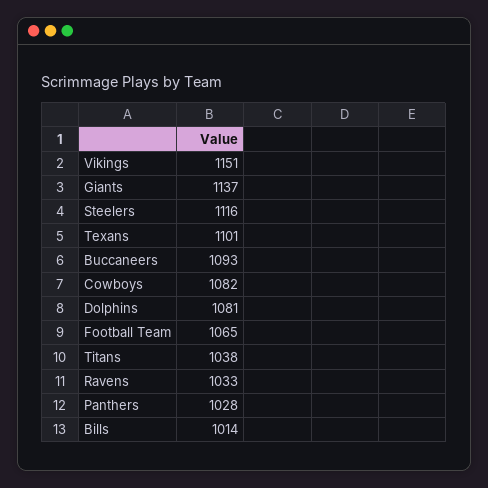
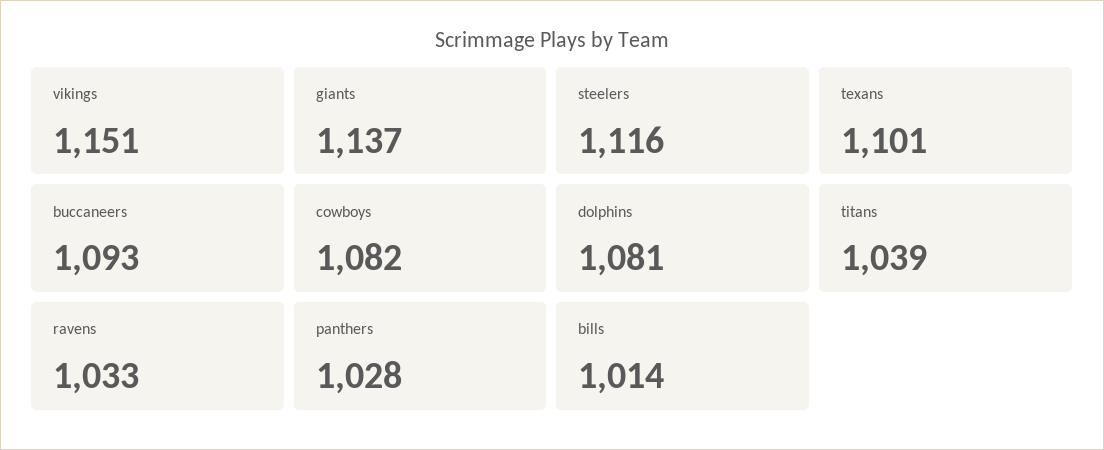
  {
    "Vikings": 1151,
    "Giants": 1137,
    "Steelers": 1116,
    "Texans": 1101,
    "Buccaneers": 1093,
    "Cowboys": 1082,
    "Dolphins": 1081,
-   "Football Team": 1065,
-   "Titans": 1038,
+   "Titans": 1039,
    "Ravens": 1033,
    "Panthers": 1028,
    "Bills": 1014
  }

